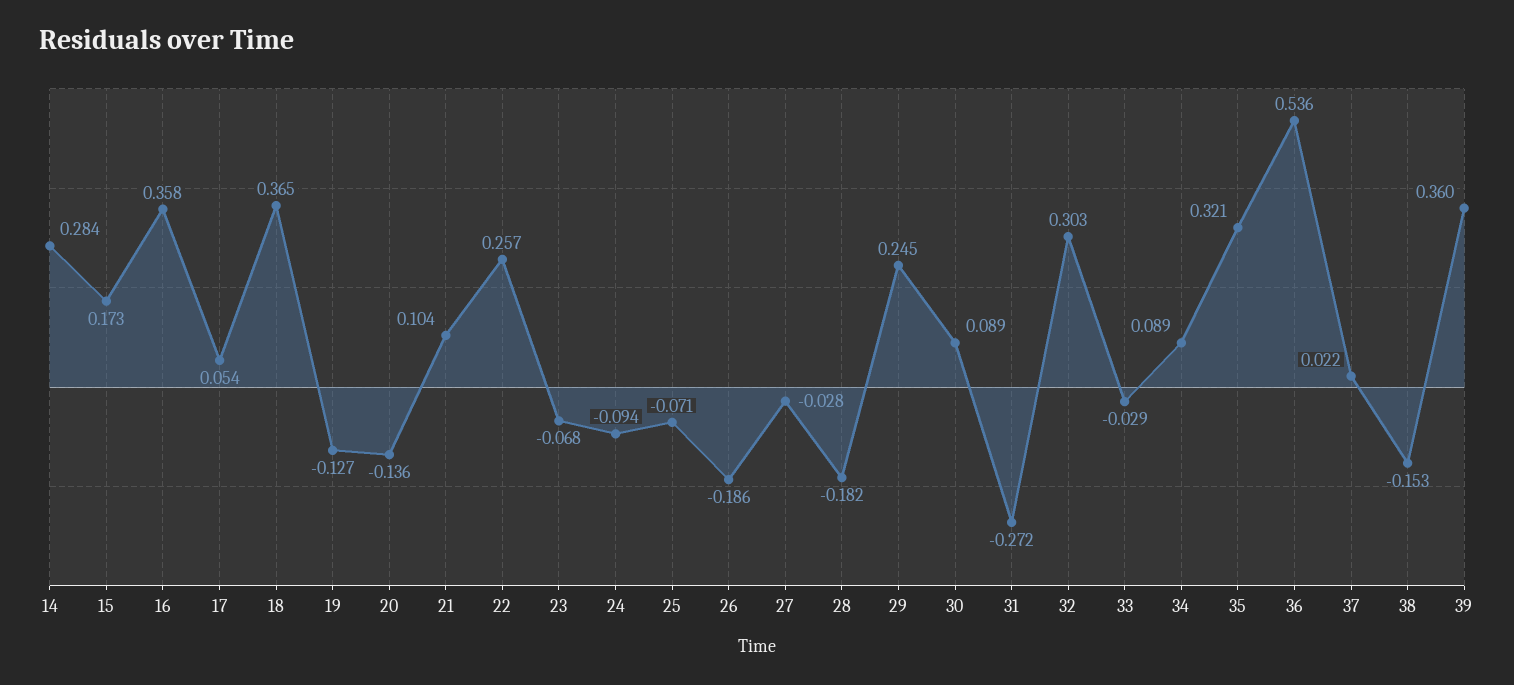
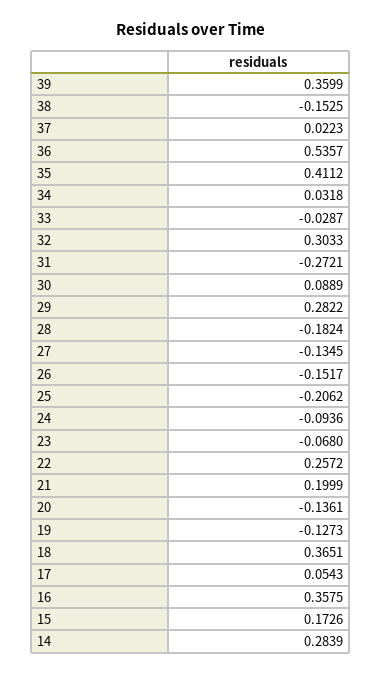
  {
    "14": 0.2839,
    "15": 0.1726,
    "16": 0.3575,
    "17": 0.0543,
    "18": 0.3651,
    "19": -0.1273,
    "20": -0.1361,
-   "21": 0.104,
+   "21": 0.1999,
    "22": 0.2572,
    "23": -0.068,
    "24": -0.0936,
-   "25": -0.071,
+   "25": -0.2062,
-   "26": -0.186,
+   "26": -0.1517,
-   "27": -0.028,
+   "27": -0.1345,
    "28": -0.1824,
-   "29": 0.245,
+   "29": 0.2822,
    "30": 0.0889,
    "31": -0.2721,
    "32": 0.3033,
    "33": -0.0287,
-   "34": 0.089,
+   "34": 0.0318,
-   "35": 0.321,
+   "35": 0.4112,
    "36": 0.5357,
    "37": 0.0223,
    "38": -0.1525,
    "39": 0.3599
  }

